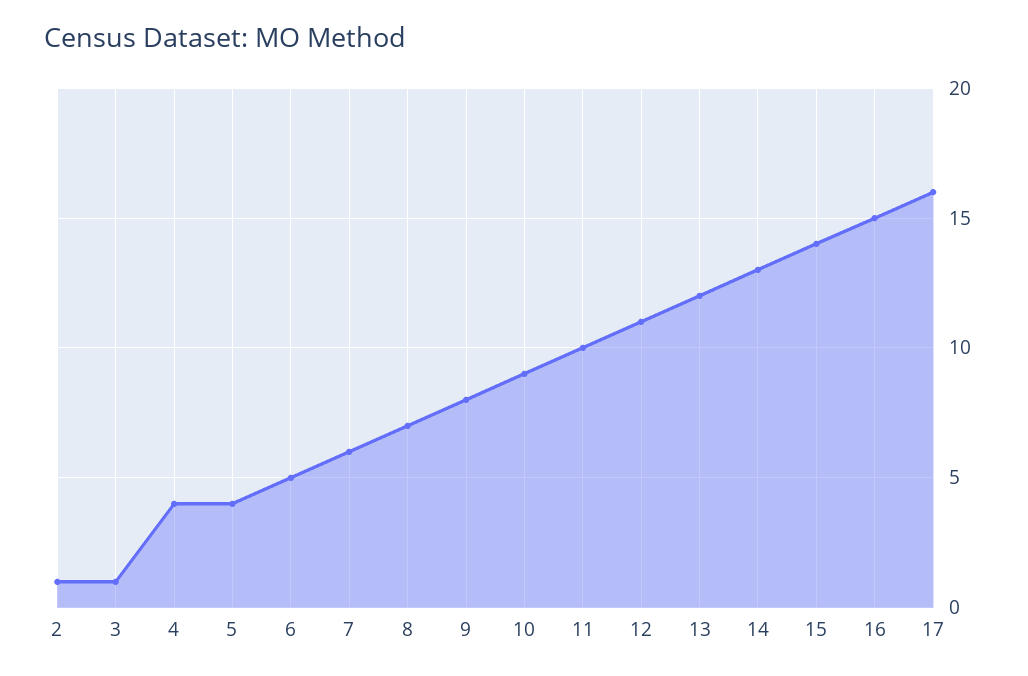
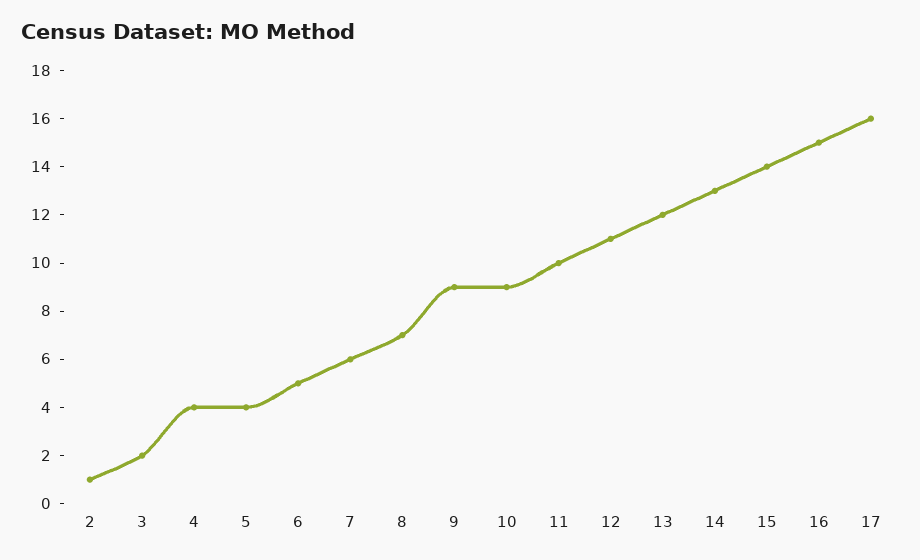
  {
    "2": 1,
-   "3": 1,
+   "3": 2,
    "4": 4,
    "5": 4,
    "6": 5,
    "7": 6,
    "8": 7,
-   "9": 8,
+   "9": 9,
    "10": 9,
    "11": 10,
    "12": 11,
    "13": 12,
    "14": 13,
    "15": 14,
    "16": 15,
    "17": 16
  }

